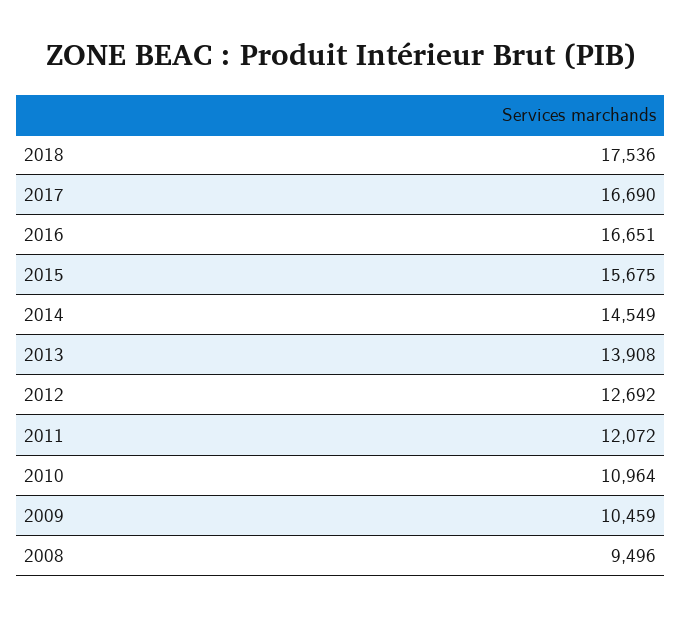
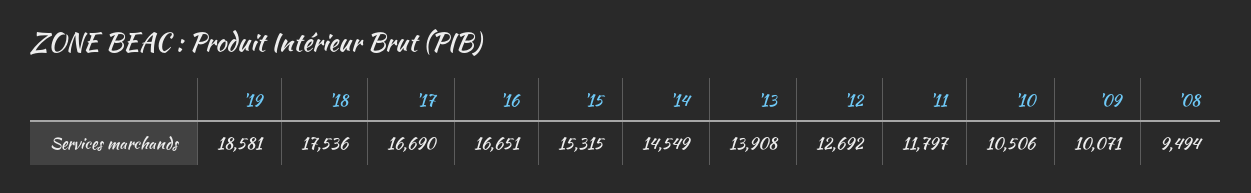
  {
    "2018": 17536,
    "2017": 16690,
    "2016": 16651,
-   "2015": 15675,
+   "2015": 15315,
    "2014": 14549,
    "2013": 13908,
    "2012": 12692,
-   "2011": 12072,
+   "2011": 11797,
-   "2010": 10964,
+   "2010": 10506,
-   "2009": 10459,
+   "2009": 10071,
-   "2008": 9496
+   "2008": 9494,
+   "'19": 18581
  }

